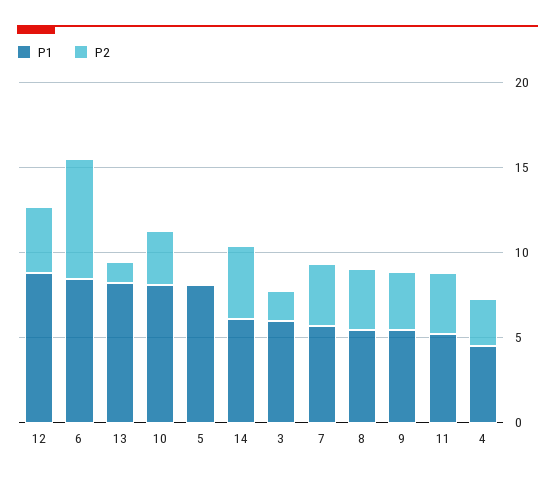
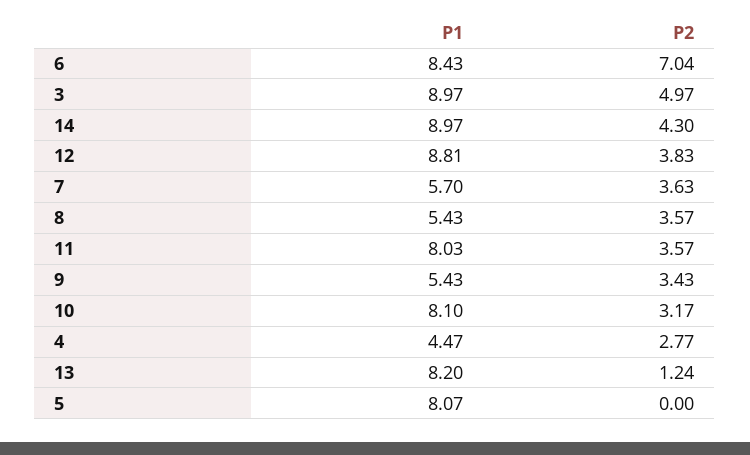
  {
    "P1": {
      "12": 8.81,
      "6": 8.43,
      "13": 8.2,
      "10": 8.1,
      "5": 8.07,
-     "14": 6,
+     "14": 8.97,
-     "3": 6,
+     "3": 8.97,
      "7": 5.7,
      "8": 5.43,
      "9": 5.43,
-     "11": 5,
+     "11": 8.03,
      "4": 4.47
    },
    "P2": {
      "12": 3.83,
      "6": 7.04,
      "13": 1.24,
      "10": 3.17,
      "5": 0,
      "14": 4.3,
-     "3": 2,
+     "3": 4.97,
      "7": 3.63,
      "8": 3.57,
      "9": 3.43,
      "11": 3.57,
      "4": 2.77
    }
  }

